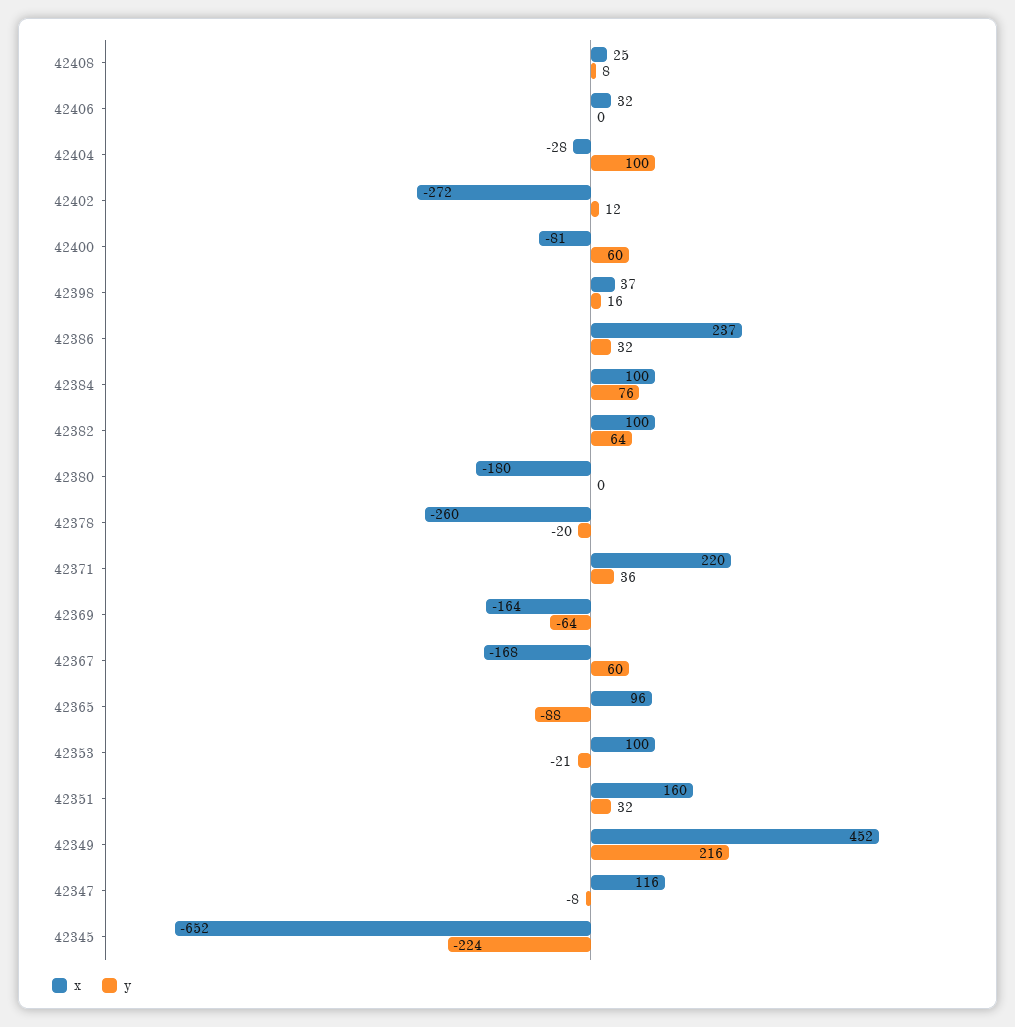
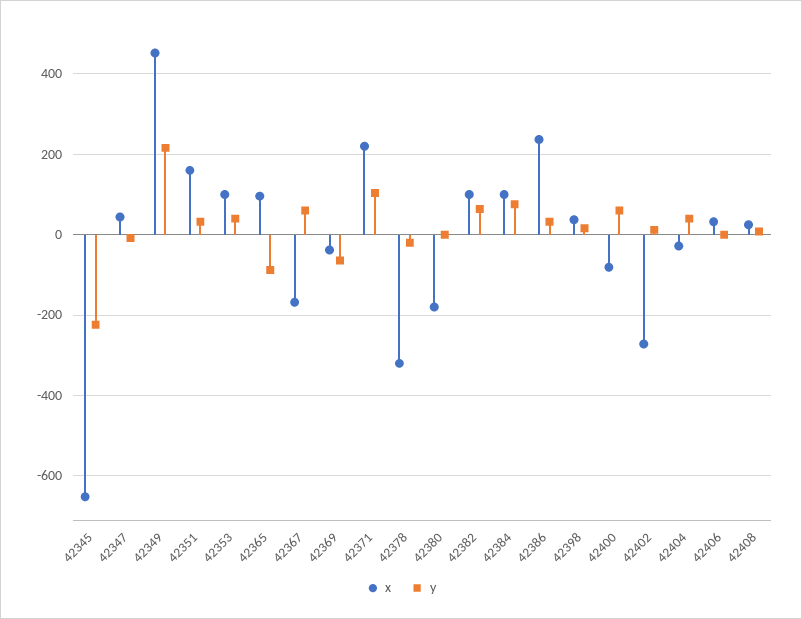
  {
    "x": {
      "42408": 25,
      "42406": 32,
      "42404": -28,
      "42402": -272,
      "42400": -81,
      "42398": 37,
      "42386": 237,
      "42384": 100,
      "42382": 100,
      "42380": -180,
-     "42378": -260,
+     "42378": -320,
      "42371": 220,
-     "42369": -164,
+     "42369": -40,
      "42367": -168,
      "42365": 96,
      "42353": 100,
      "42351": 160,
      "42349": 452,
-     "42347": 116,
+     "42347": 40,
      "42345": -652
    },
    "y": {
      "42408": 8,
      "42406": 0,
-     "42404": 100,
+     "42404": 40,
      "42402": 12,
      "42400": 60,
      "42398": 16,
      "42386": 32,
      "42384": 76,
      "42382": 64,
      "42380": 0,
      "42378": -20,
-     "42371": 36,
+     "42371": 100,
      "42369": -64,
      "42367": 60,
      "42365": -88,
-     "42353": -21,
+     "42353": 40,
      "42351": 32,
      "42349": 216,
      "42347": -8,
      "42345": -224
    }
  }

